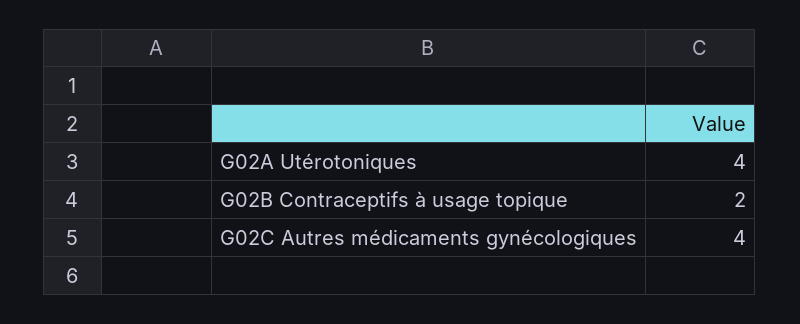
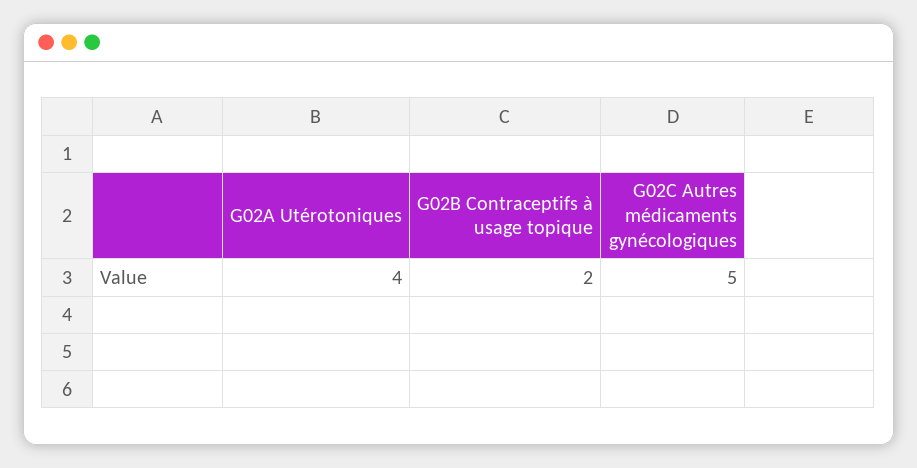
  {
    "G02A Utérotoniques": 4,
    "G02B Contraceptifs à usage topique": 2,
-   "G02C Autres médicaments gynécologiques": 4
+   "G02C Autres médicaments gynécologiques": 5
  }

